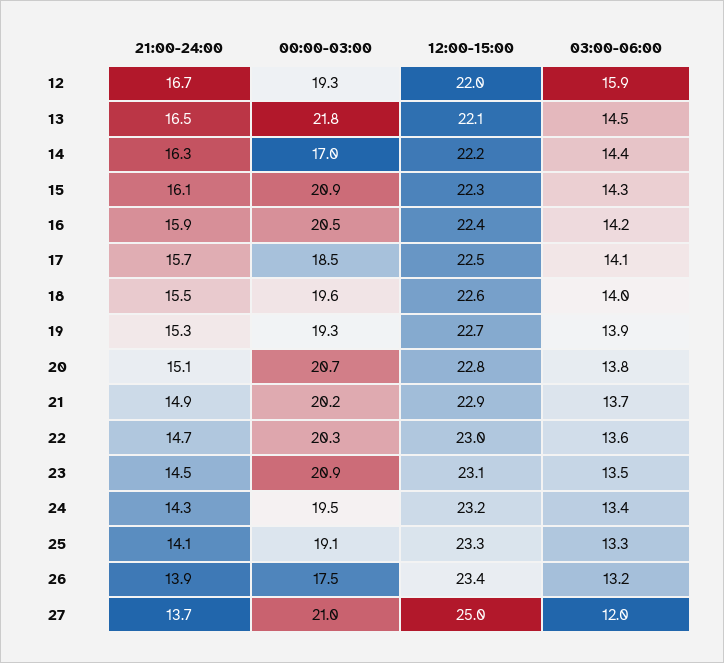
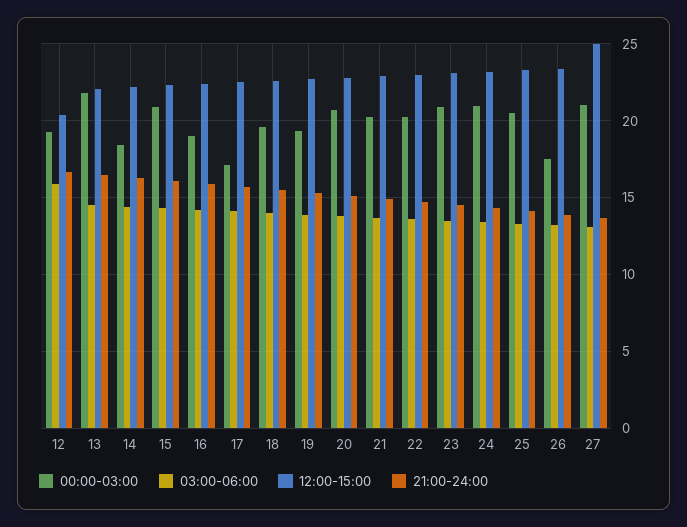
  {
    "21:00-24:00": {
      "12": 16.7,
      "13": 16.5,
      "14": 16.3,
      "15": 16.1,
      "16": 15.9,
      "17": 15.7,
      "18": 15.5,
      "19": 15.3,
      "20": 15.1,
      "21": 14.9,
      "22": 14.7,
      "23": 14.5,
      "24": 14.3,
      "25": 14.1,
      "26": 13.9,
      "27": 13.7
    },
    "00:00-03:00": {
      "12": 19.3,
      "13": 21.8,
-     "14": 17,
+     "14": 18.5,
      "15": 20.9,
-     "16": 20.5,
+     "16": 19,
-     "17": 18.5,
+     "17": 17,
      "18": 19.6,
      "19": 19.3,
      "20": 20.7,
      "21": 20.2,
      "22": 20.3,
      "23": 20.9,
-     "24": 19.5,
+     "24": 21,
-     "25": 19.1,
+     "25": 20.5,
      "26": 17.5,
      "27": 21
    },
    "12:00-15:00": {
-     "12": 22,
+     "12": 20.5,
      "13": 22.1,
      "14": 22.2,
      "15": 22.3,
      "16": 22.4,
      "17": 22.5,
      "18": 22.6,
      "19": 22.7,
      "20": 22.8,
      "21": 22.9,
      "22": 23,
      "23": 23.1,
      "24": 23.2,
      "25": 23.3,
      "26": 23.4,
      "27": 25
    },
    "03:00-06:00": {
      "12": 15.9,
      "13": 14.5,
      "14": 14.4,
      "15": 14.3,
      "16": 14.2,
      "17": 14.1,
      "18": 14,
      "19": 13.9,
      "20": 13.8,
      "21": 13.7,
      "22": 13.6,
      "23": 13.5,
      "24": 13.4,
      "25": 13.3,
      "26": 13.2,
-     "27": 12
+     "27": 13
    }
  }

